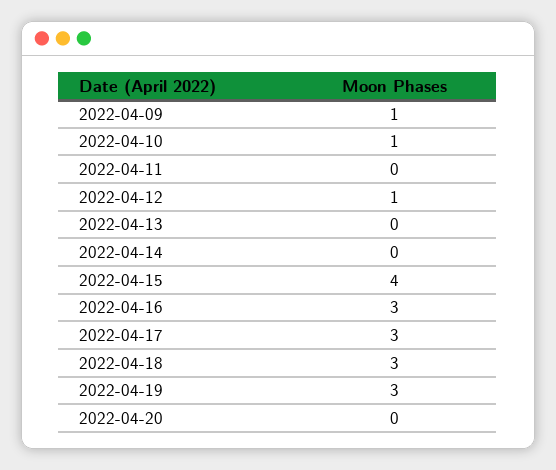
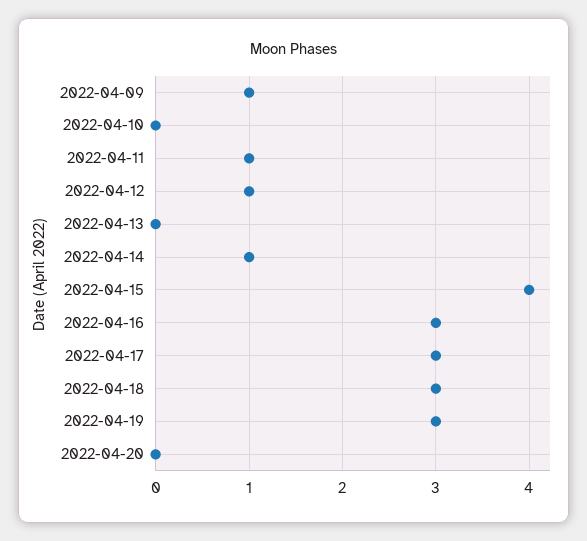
  {
    "2022-04-09": 1,
-   "2022-04-10": 1,
+   "2022-04-10": 0,
-   "2022-04-11": 0,
+   "2022-04-11": 1,
    "2022-04-12": 1,
    "2022-04-13": 0,
-   "2022-04-14": 0,
+   "2022-04-14": 1,
    "2022-04-15": 4,
    "2022-04-16": 3,
    "2022-04-17": 3,
    "2022-04-18": 3,
    "2022-04-19": 3,
    "2022-04-20": 0
  }

